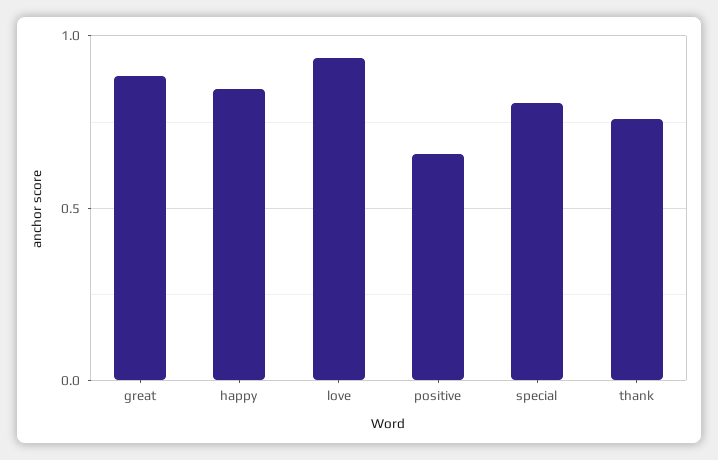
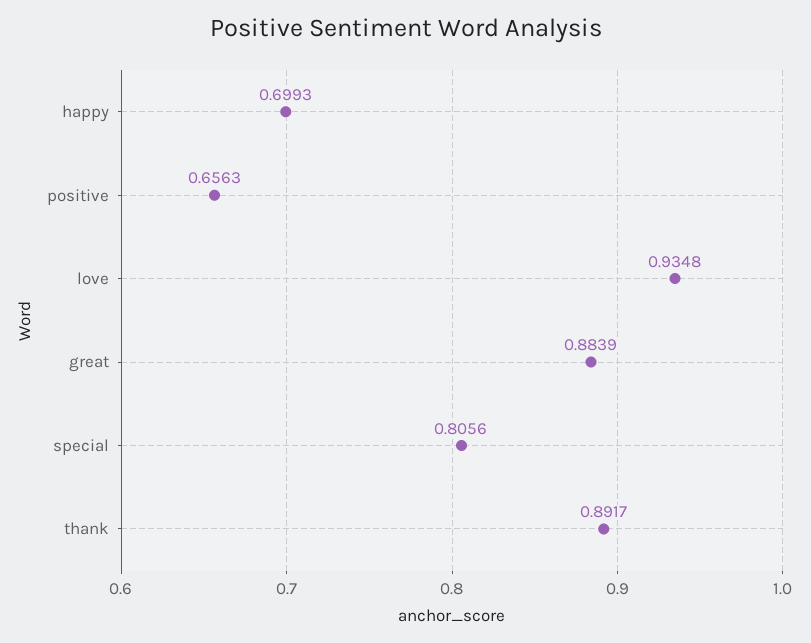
  {
    "great": 0.8839,
-   "happy": 0.85,
+   "happy": 0.6993,
    "love": 0.9348,
    "positive": 0.6563,
    "special": 0.8056,
-   "thank": 0.75
+   "thank": 0.8917
  }

